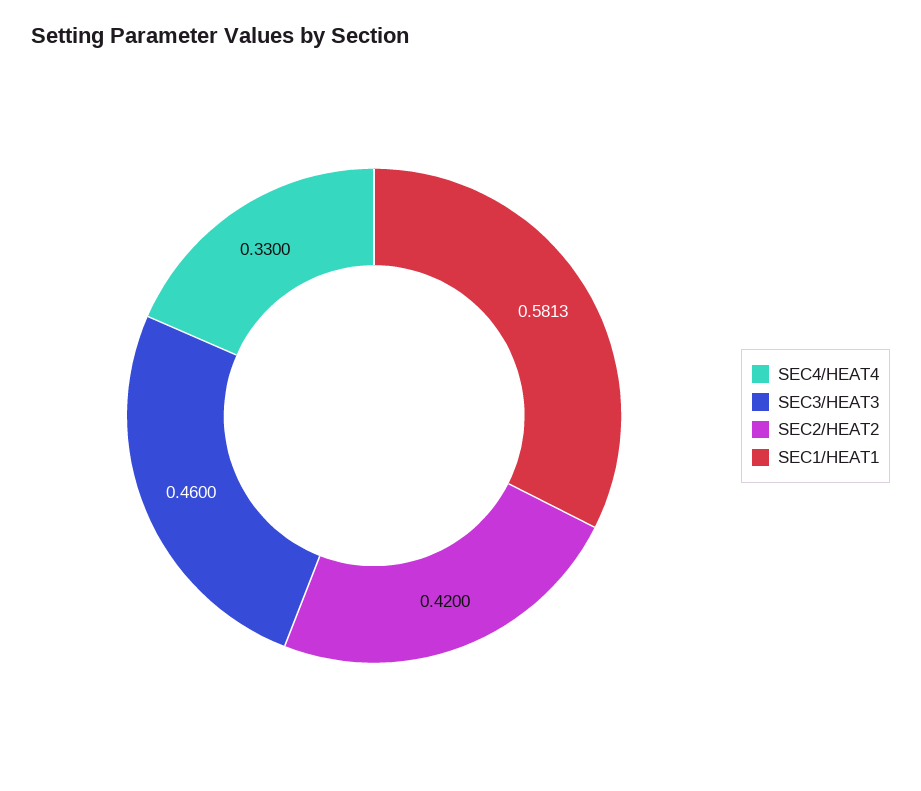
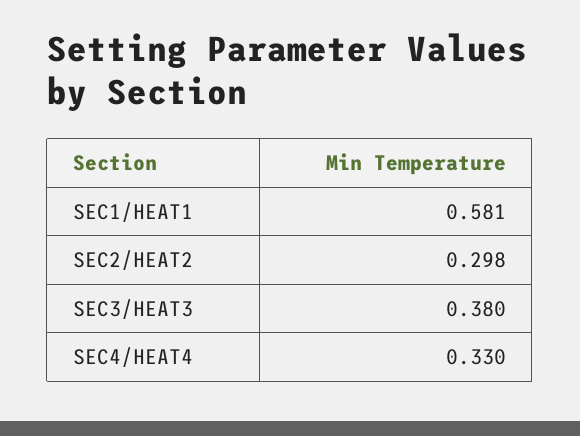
  {
    "SEC4/HEAT4": 0.33,
-   "SEC3/HEAT3": 0.46,
+   "SEC3/HEAT3": 0.38,
-   "SEC2/HEAT2": 0.42,
+   "SEC2/HEAT2": 0.298,
    "SEC1/HEAT1": 0.5813
  }

